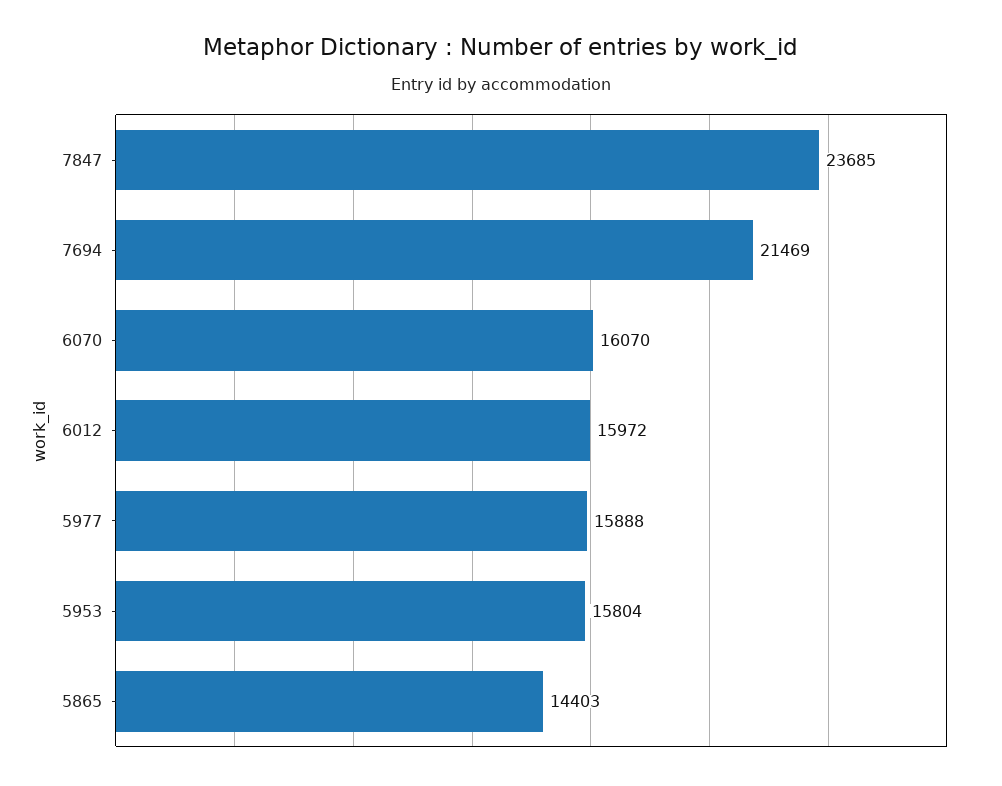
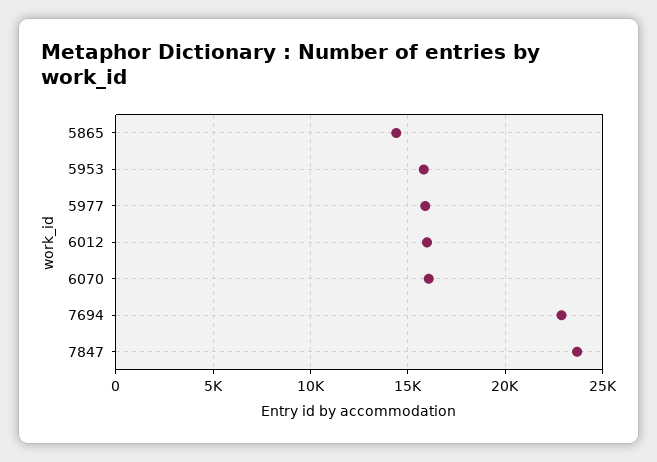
  {
    "7847": 23685,
-   "7694": 21469,
+   "7694": 23000,
    "6070": 16070,
    "6012": 15972,
    "5977": 15888,
    "5953": 15804,
    "5865": 14403
  }

